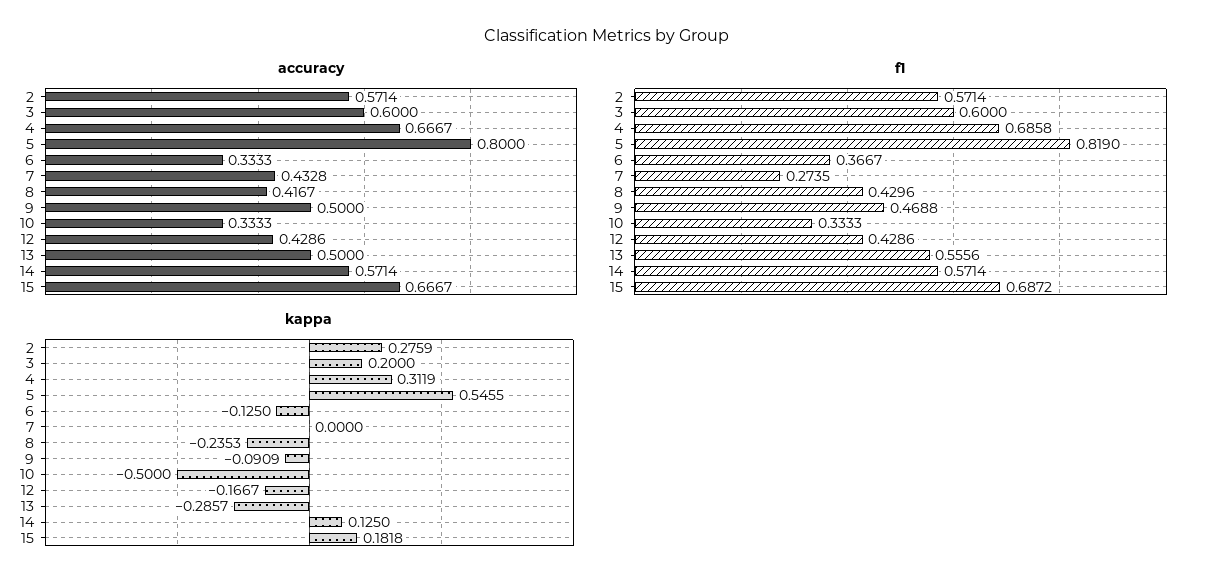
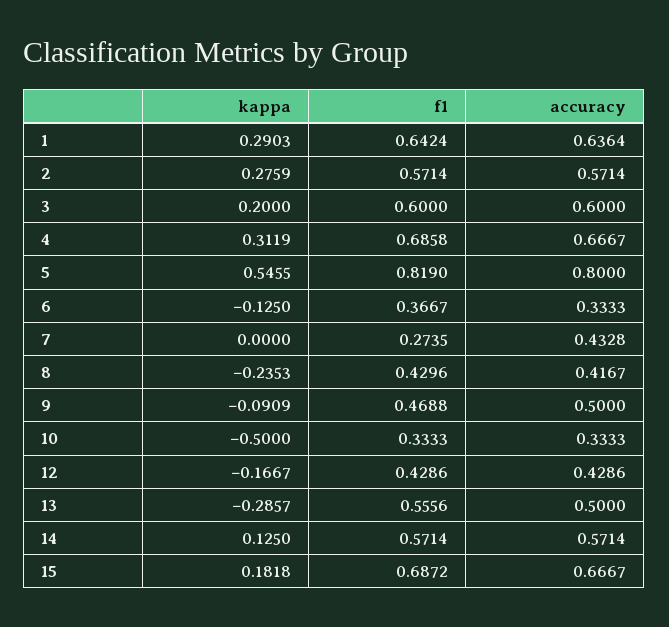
  {
    "accuracy": {
      "2": 0.5714,
      "3": 0.6,
      "4": 0.6667,
      "5": 0.8,
      "6": 0.3333,
      "7": 0.4328,
      "8": 0.4167,
      "9": 0.5,
      "10": 0.3333,
      "12": 0.4286,
      "13": 0.5,
      "14": 0.5714,
-     "15": 0.6667
+     "15": 0.6667,
+     "1": 0.6364
    },
    "f1": {
      "2": 0.5714,
      "3": 0.6,
      "4": 0.6858,
      "5": 0.819,
      "6": 0.3667,
      "7": 0.2735,
      "8": 0.4296,
      "9": 0.4688,
      "10": 0.3333,
      "12": 0.4286,
      "13": 0.5556,
      "14": 0.5714,
-     "15": 0.6872
+     "15": 0.6872,
+     "1": 0.6424
    },
    "kappa": {
      "2": 0.2759,
      "3": 0.2,
      "4": 0.3119,
      "5": 0.5455,
      "6": -0.125,
      "7": 0,
      "8": -0.2353,
      "9": -0.0909,
      "10": -0.5,
      "12": -0.1667,
      "13": -0.2857,
      "14": 0.125,
-     "15": 0.1818
+     "15": 0.1818,
+     "1": 0.2903
    }
  }

